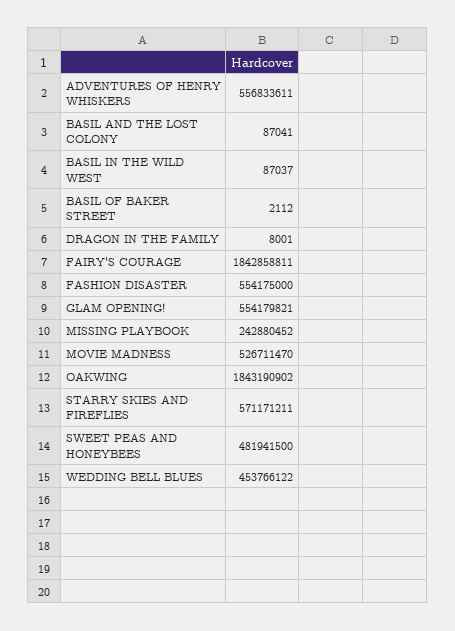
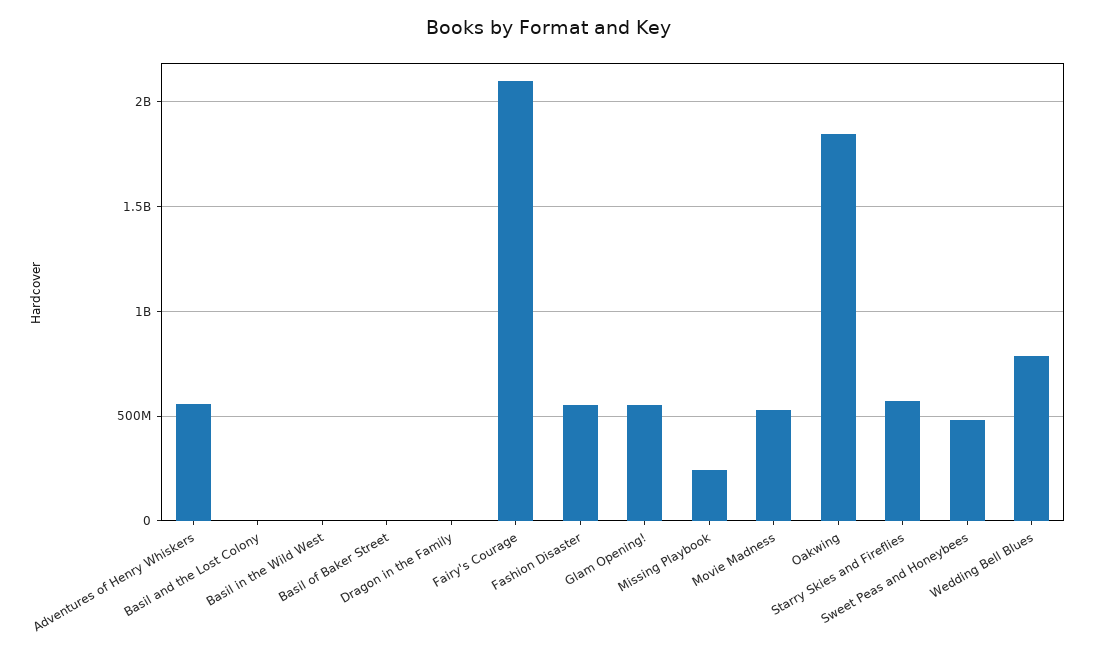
  {
    "ADVENTURES OF HENRY WHISKERS": 556833611,
    "BASIL AND THE LOST COLONY": 87041,
    "BASIL IN THE WILD WEST": 87037,
    "BASIL OF BAKER STREET": 2112,
    "DRAGON IN THE FAMILY": 8001,
-   "FAIRY'S COURAGE": 1842858811,
+   "FAIRY'S COURAGE": 2100000000,
    "FASHION DISASTER": 554175000,
    "GLAM OPENING!": 554179821,
    "MISSING PLAYBOOK": 242880452,
    "MOVIE MADNESS": 526711470,
    "OAKWING": 1843190902,
    "STARRY SKIES AND FIREFLIES": 571171211,
    "SWEET PEAS AND HONEYBEES": 481941500,
-   "WEDDING BELL BLUES": 453766122
+   "WEDDING BELL BLUES": 800000000
  }

